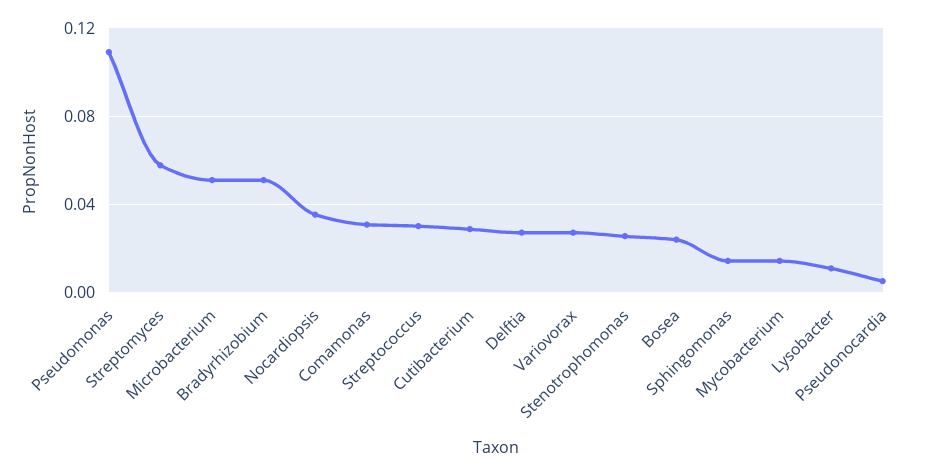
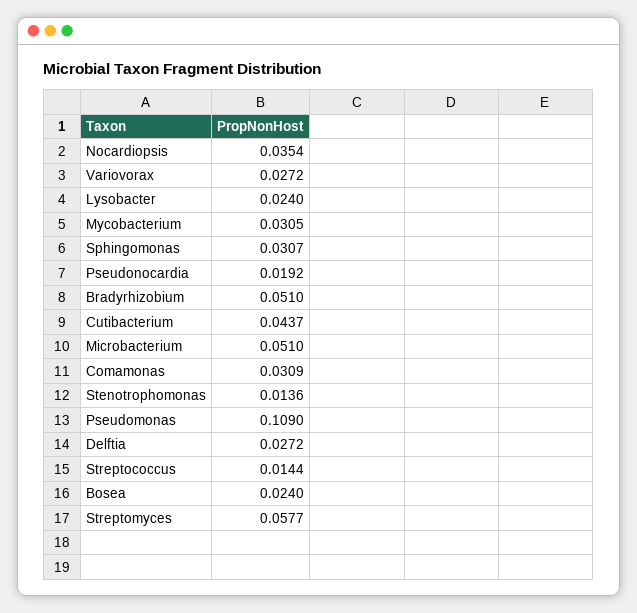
  {
    "Pseudomonas": 0.109,
    "Streptomyces": 0.0577,
    "Microbacterium": 0.051,
    "Bradyrhizobium": 0.051,
    "Nocardiopsis": 0.0354,
    "Comamonas": 0.0309,
-   "Streptococcus": 0.03,
+   "Streptococcus": 0.0144,
-   "Cutibacterium": 0.03,
+   "Cutibacterium": 0.0437,
    "Delftia": 0.0272,
    "Variovorax": 0.0272,
-   "Stenotrophomonas": 0.025,
+   "Stenotrophomonas": 0.0136,
    "Bosea": 0.024,
-   "Sphingomonas": 0.015,
+   "Sphingomonas": 0.0307,
-   "Mycobacterium": 0.015,
+   "Mycobacterium": 0.0305,
-   "Lysobacter": 0.01,
+   "Lysobacter": 0.024,
-   "Pseudonocardia": 0.005
+   "Pseudonocardia": 0.0192
  }

